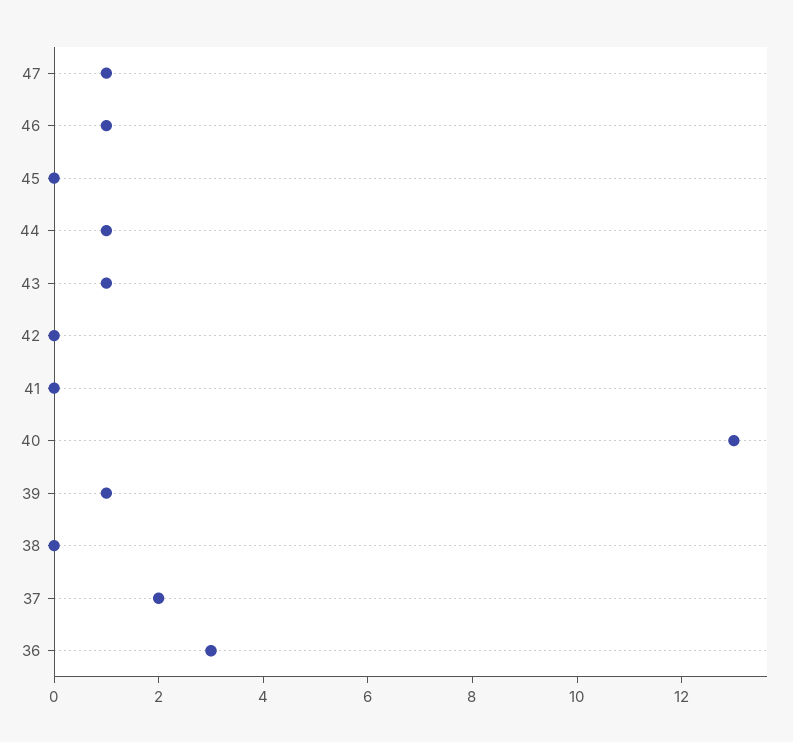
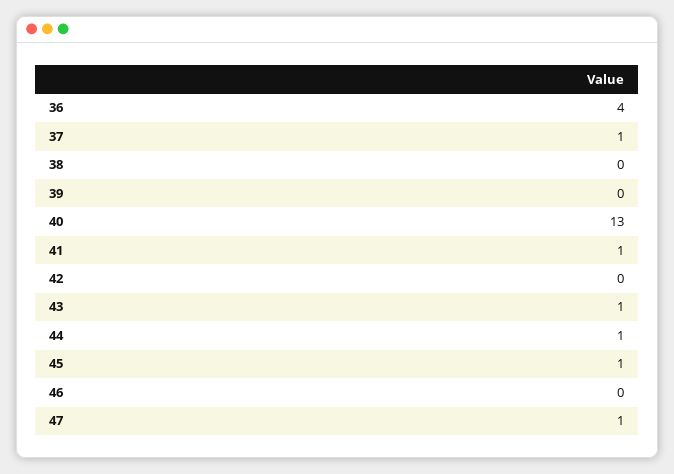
  {
    "47": 1,
-   "46": 1,
+   "46": 0,
-   "45": 0,
+   "45": 1,
    "44": 1,
    "43": 1,
    "42": 0,
-   "41": 0,
+   "41": 1,
    "40": 13,
-   "39": 1,
+   "39": 0,
    "38": 0,
-   "37": 2,
+   "37": 1,
-   "36": 3
+   "36": 4
  }

